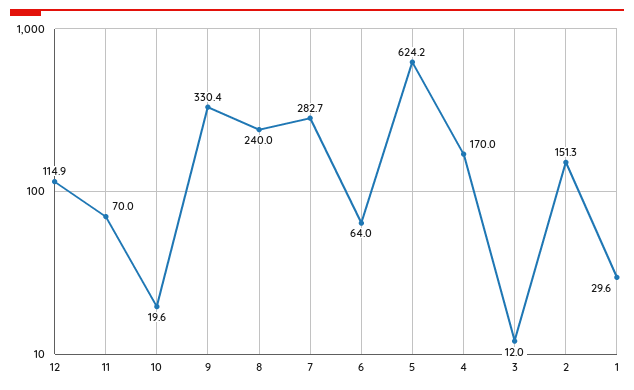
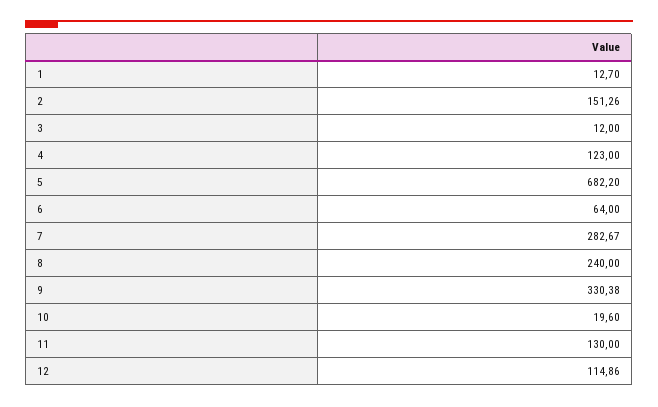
  {
    "12": 114.86,
-   "11": 70,
+   "11": 130,
    "10": 19.6,
    "9": 330.38,
    "8": 240,
    "7": 282.67,
    "6": 64,
-   "5": 624.2,
+   "5": 682.2,
-   "4": 170,
+   "4": 123,
    "3": 12,
    "2": 151.26,
-   "1": 29.6
+   "1": 12.7
  }

